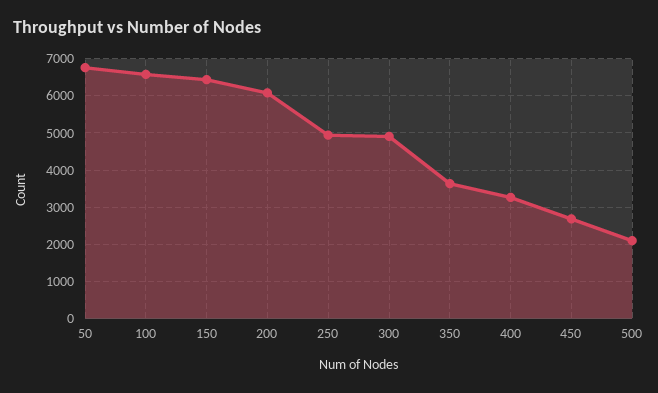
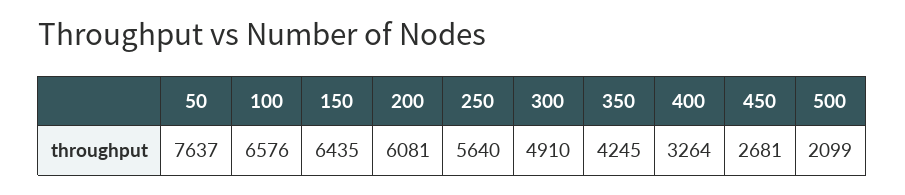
  {
-   "50": 6800,
+   "50": 7637,
    "100": 6576,
    "150": 6435,
    "200": 6081,
-   "250": 5000,
+   "250": 5640,
    "300": 4910,
-   "350": 3600,
+   "350": 4245,
    "400": 3264,
    "450": 2681,
    "500": 2099
  }

